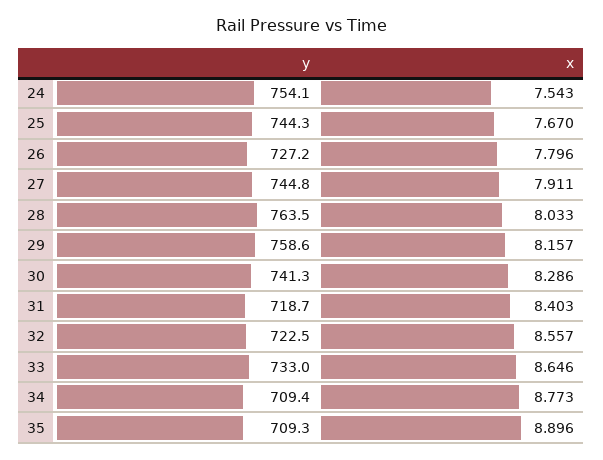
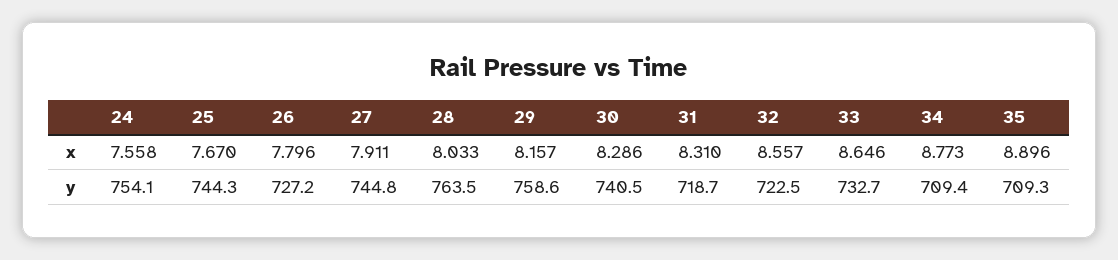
  {
    "y": {
      "24": 754.1,
      "25": 744.3,
      "26": 727.2,
      "27": 744.8,
      "28": 763.5,
      "29": 758.6,
-     "30": 741.3,
+     "30": 740.5,
      "31": 718.7,
      "32": 722.5,
-     "33": 733,
+     "33": 732.7,
      "34": 709.4,
      "35": 709.3
    },
    "x": {
-     "24": 7.543,
+     "24": 7.558,
      "25": 7.67,
      "26": 7.796,
      "27": 7.911,
      "28": 8.033,
      "29": 8.157,
      "30": 8.286,
-     "31": 8.403,
+     "31": 8.31,
      "32": 8.557,
      "33": 8.646,
      "34": 8.773,
      "35": 8.896
    }
  }

